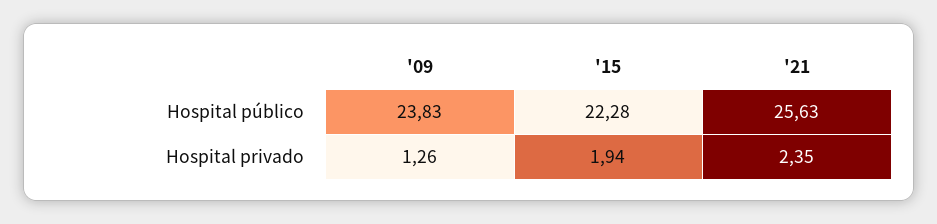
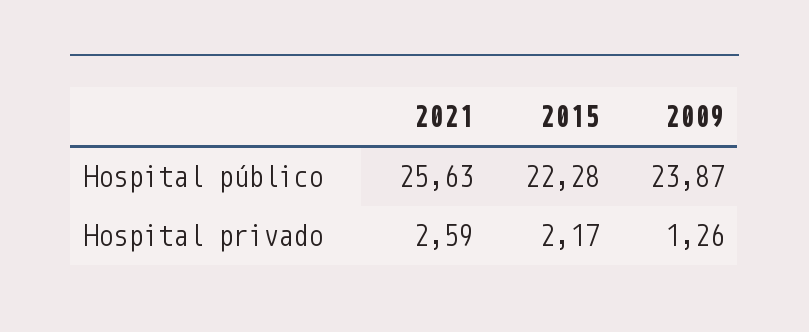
  {
    "'09": {
-     "Hospital público": 23.83,
+     "Hospital público": 23.87,
      "Hospital privado": 1.26
    },
    "'15": {
      "Hospital público": 22.28,
-     "Hospital privado": 1.94
+     "Hospital privado": 2.17
    },
    "'21": {
      "Hospital público": 25.63,
-     "Hospital privado": 2.35
+     "Hospital privado": 2.59
    }
  }

